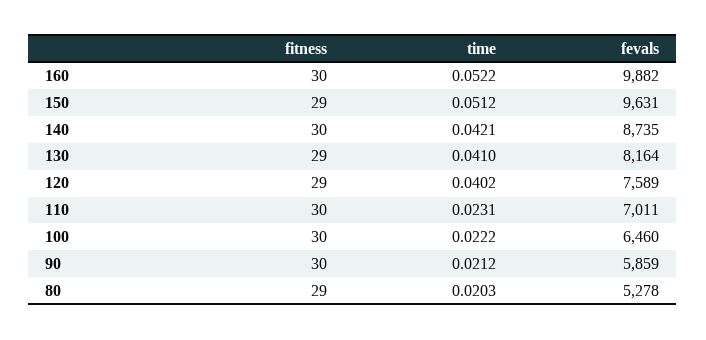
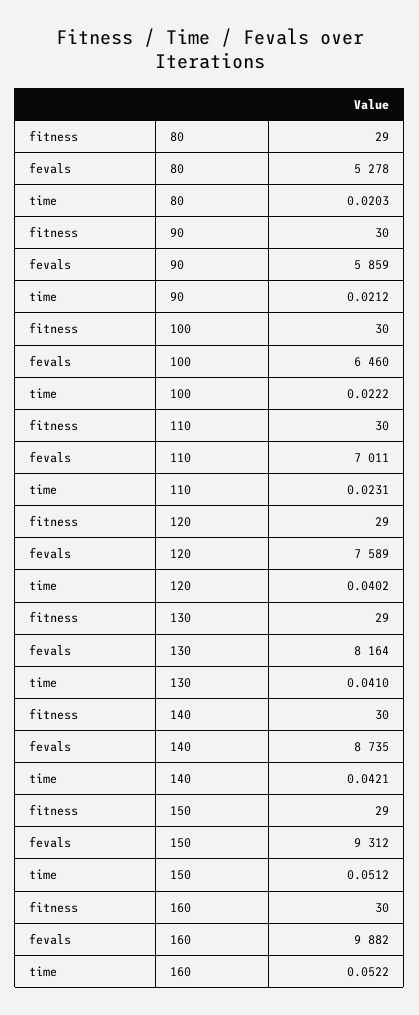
  {
    "fitness": {
      "160": 30,
      "150": 29,
      "140": 30,
      "130": 29,
      "120": 29,
      "110": 30,
      "100": 30,
      "90": 30,
      "80": 29
    },
    "time": {
      "160": 0.0522,
      "150": 0.0512,
      "140": 0.0421,
      "130": 0.041,
      "120": 0.0402,
      "110": 0.0231,
      "100": 0.0222,
      "90": 0.0212,
      "80": 0.0203
    },
    "fevals": {
      "160": 9882,
-     "150": 9631,
+     "150": 9312,
      "140": 8735,
      "130": 8164,
      "120": 7589,
      "110": 7011,
      "100": 6460,
      "90": 5859,
      "80": 5278
    }
  }

